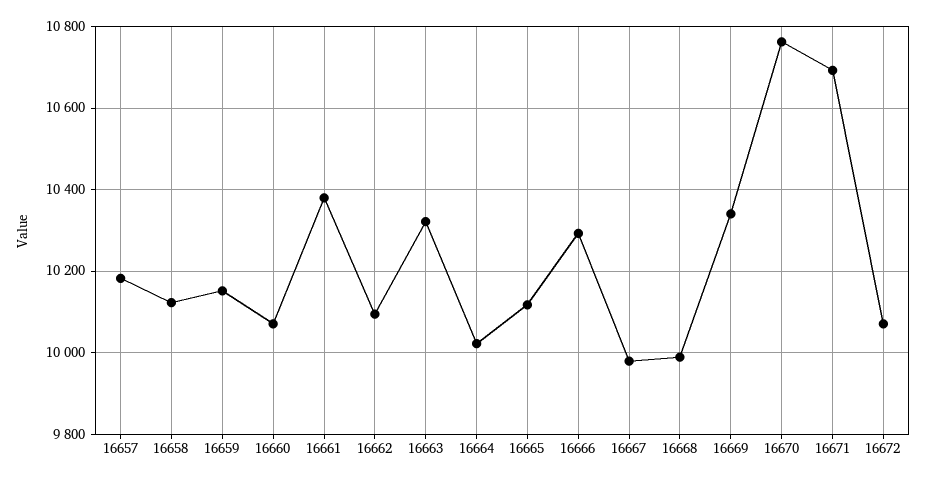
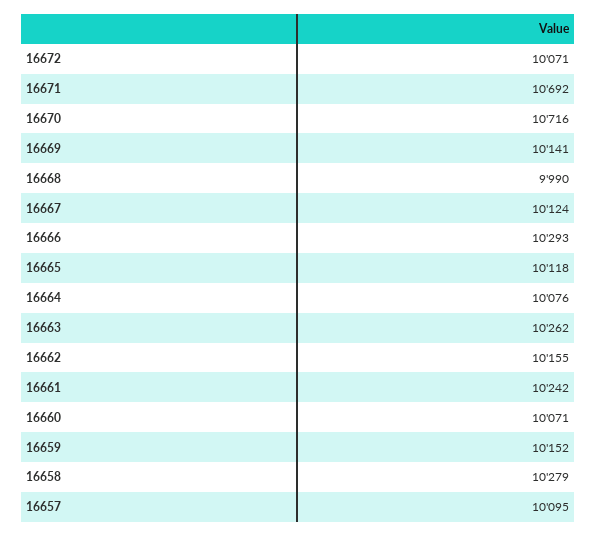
  {
-   "16657": 10180,
+   "16657": 10095,
-   "16658": 10120,
+   "16658": 10279,
    "16659": 10152,
    "16660": 10071,
-   "16661": 10380,
+   "16661": 10242,
-   "16662": 10100,
+   "16662": 10155,
-   "16663": 10320,
+   "16663": 10262,
-   "16664": 10020,
+   "16664": 10076,
    "16665": 10118,
    "16666": 10293,
-   "16667": 9980,
+   "16667": 10124,
    "16668": 9990,
-   "16669": 10340,
+   "16669": 10141,
-   "16670": 10760,
+   "16670": 10716,
    "16671": 10692,
    "16672": 10071
  }

